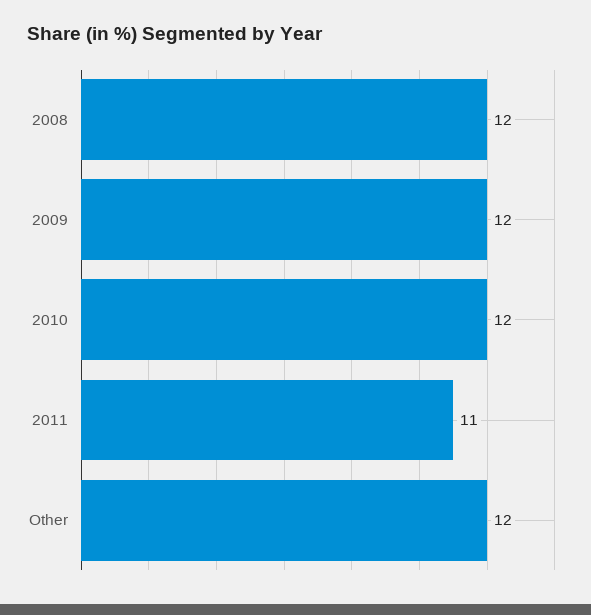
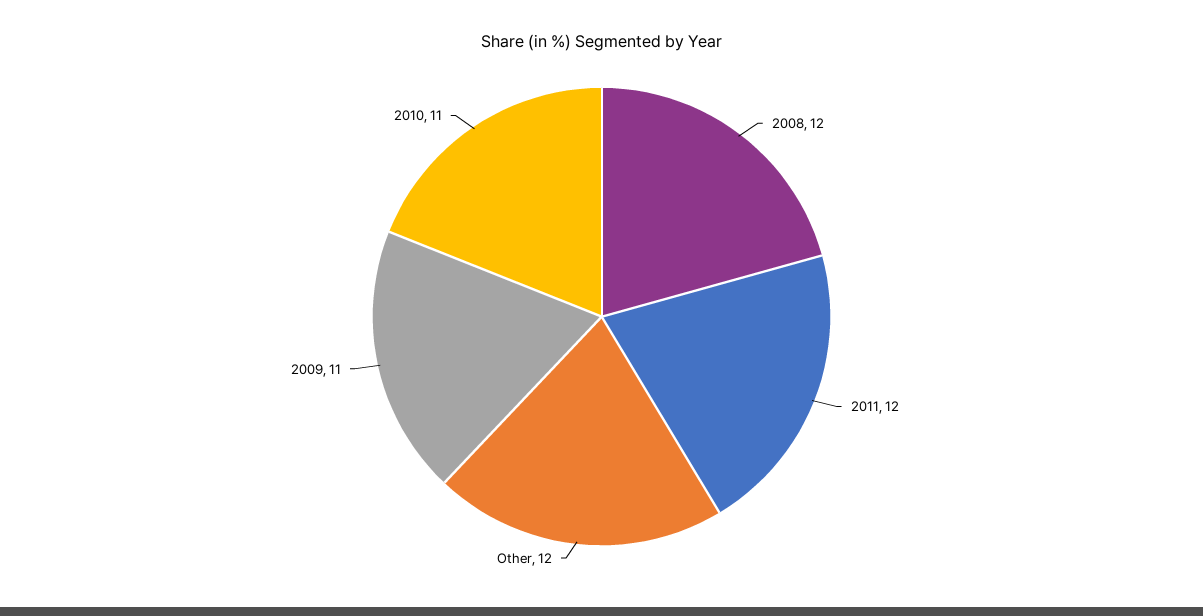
  {
    "2008": 12,
-   "2009": 12,
+   "2009": 11,
-   "2010": 12,
+   "2010": 11,
-   "2011": 11,
+   "2011": 12,
    "Other": 12
  }

